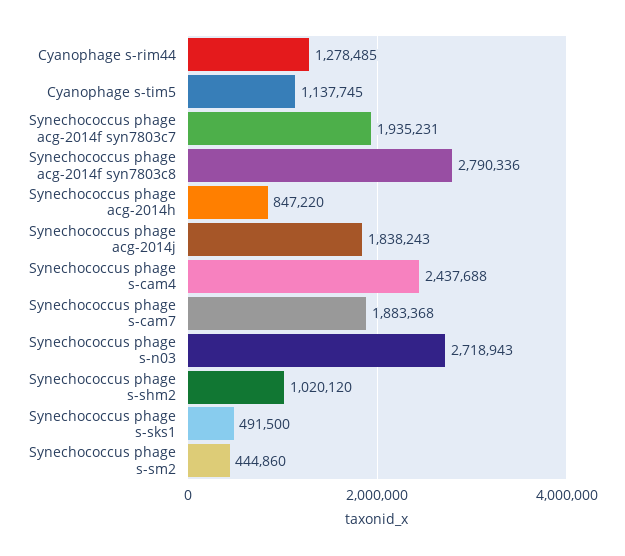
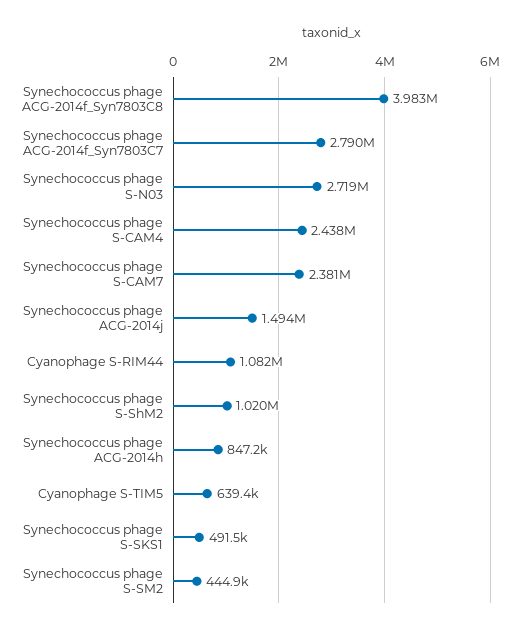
  {
-   "Cyanophage s-rim44": 1278485,
+   "Cyanophage s-rim44": 1082000,
-   "Cyanophage s-tim5": 1137745,
+   "Cyanophage s-tim5": 639400,
-   "Synechococcus phage acg-2014f syn7803c7": 1935231,
+   "Synechococcus phage acg-2014f syn7803c7": 2790000,
-   "Synechococcus phage acg-2014f syn7803c8": 2790336,
+   "Synechococcus phage acg-2014f syn7803c8": 3983000,
    "Synechococcus phage acg-2014h": 847220,
-   "Synechococcus phage acg-2014j": 1838243,
+   "Synechococcus phage acg-2014j": 1494000,
    "Synechococcus phage s-cam4": 2437688,
-   "Synechococcus phage s-cam7": 1883368,
+   "Synechococcus phage s-cam7": 2381000,
    "Synechococcus phage s-n03": 2718943,
    "Synechococcus phage s-shm2": 1020120,
    "Synechococcus phage s-sks1": 491500,
    "Synechococcus phage s-sm2": 444860
  }

